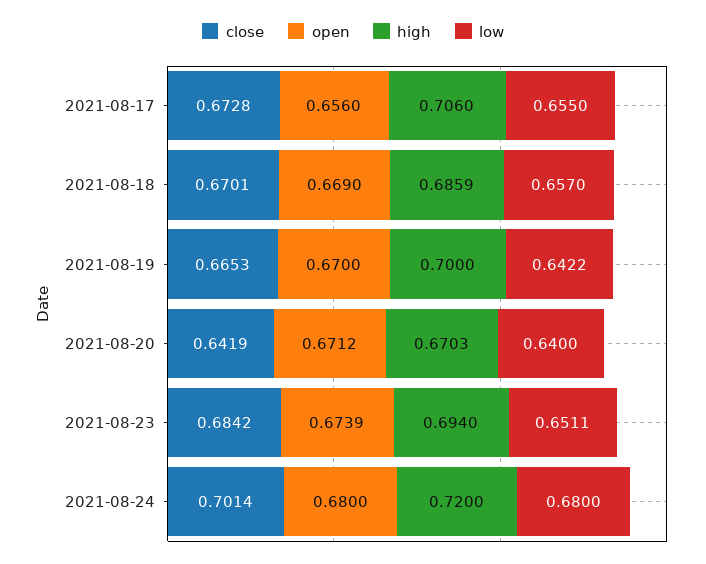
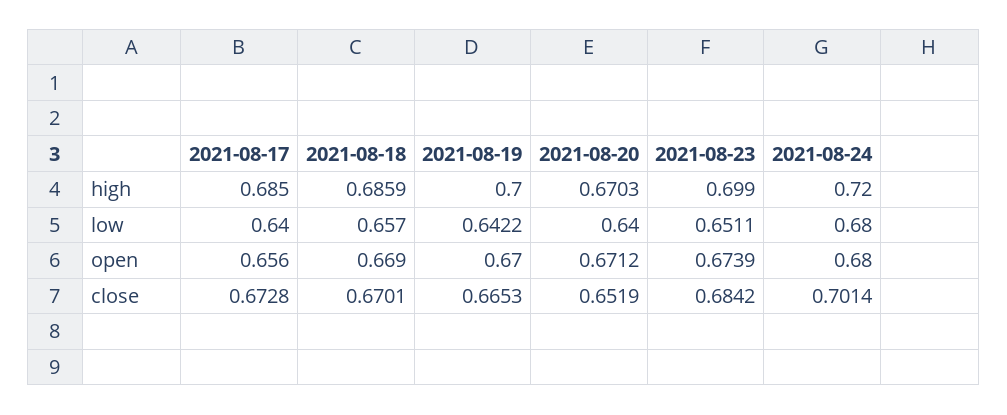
  {
    "close": {
      "2021-08-17": 0.6728,
      "2021-08-18": 0.6701,
      "2021-08-19": 0.6653,
-     "2021-08-20": 0.6419,
+     "2021-08-20": 0.6519,
      "2021-08-23": 0.6842,
      "2021-08-24": 0.7014
    },
    "open": {
      "2021-08-17": 0.656,
      "2021-08-18": 0.669,
      "2021-08-19": 0.67,
      "2021-08-20": 0.6712,
      "2021-08-23": 0.6739,
      "2021-08-24": 0.68
    },
    "high": {
-     "2021-08-17": 0.706,
+     "2021-08-17": 0.685,
      "2021-08-18": 0.6859,
      "2021-08-19": 0.7,
      "2021-08-20": 0.6703,
-     "2021-08-23": 0.694,
+     "2021-08-23": 0.699,
      "2021-08-24": 0.72
    },
    "low": {
-     "2021-08-17": 0.655,
+     "2021-08-17": 0.64,
      "2021-08-18": 0.657,
      "2021-08-19": 0.6422,
      "2021-08-20": 0.64,
      "2021-08-23": 0.6511,
      "2021-08-24": 0.68
    }
  }

